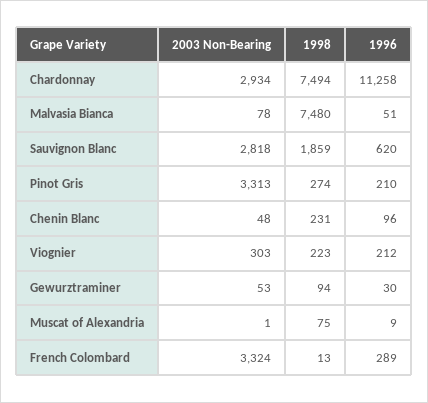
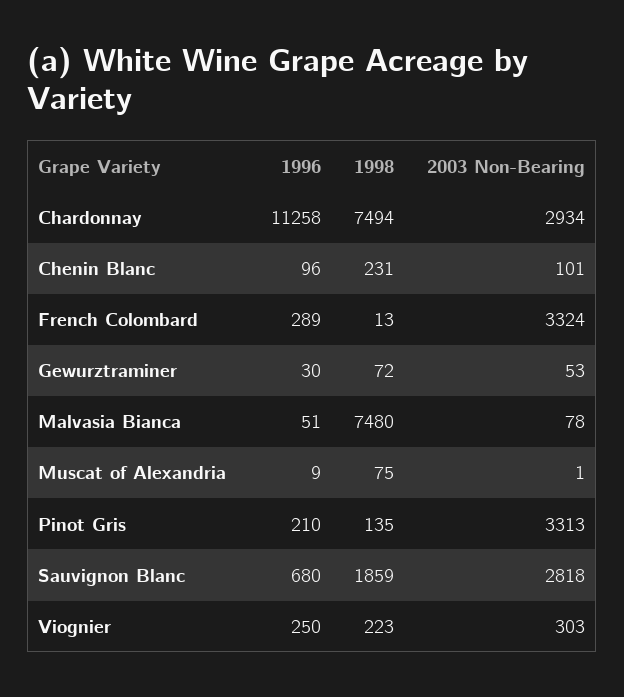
  {
    "2003 Non-Bearing": {
      "Chardonnay": 2934,
      "Malvasia Bianca": 78,
      "Sauvignon Blanc": 2818,
      "Pinot Gris": 3313,
-     "Chenin Blanc": 48,
+     "Chenin Blanc": 101,
      "Viognier": 303,
      "Gewurztraminer": 53,
      "Muscat of Alexandria": 1,
      "French Colombard": 3324
    },
    "1998": {
      "Chardonnay": 7494,
      "Malvasia Bianca": 7480,
      "Sauvignon Blanc": 1859,
-     "Pinot Gris": 274,
+     "Pinot Gris": 135,
      "Chenin Blanc": 231,
      "Viognier": 223,
-     "Gewurztraminer": 94,
+     "Gewurztraminer": 72,
      "Muscat of Alexandria": 75,
      "French Colombard": 13
    },
    "1996": {
      "Chardonnay": 11258,
      "Malvasia Bianca": 51,
-     "Sauvignon Blanc": 620,
+     "Sauvignon Blanc": 680,
      "Pinot Gris": 210,
      "Chenin Blanc": 96,
-     "Viognier": 212,
+     "Viognier": 250,
      "Gewurztraminer": 30,
      "Muscat of Alexandria": 9,
      "French Colombard": 289
    }
  }

